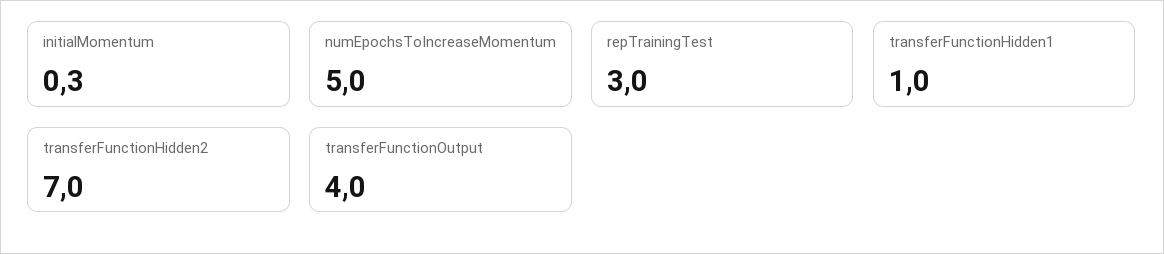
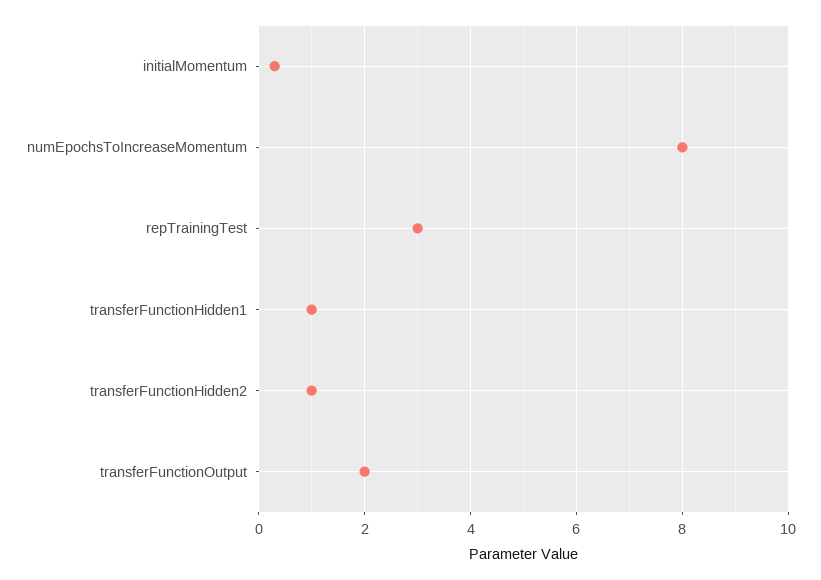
  {
    "initialMomentum": 0.3,
-   "numEpochsToIncreaseMomentum": 5,
+   "numEpochsToIncreaseMomentum": 8,
    "repTrainingTest": 3,
    "transferFunctionHidden1": 1,
-   "transferFunctionHidden2": 7,
+   "transferFunctionHidden2": 1,
-   "transferFunctionOutput": 4
+   "transferFunctionOutput": 2
  }

